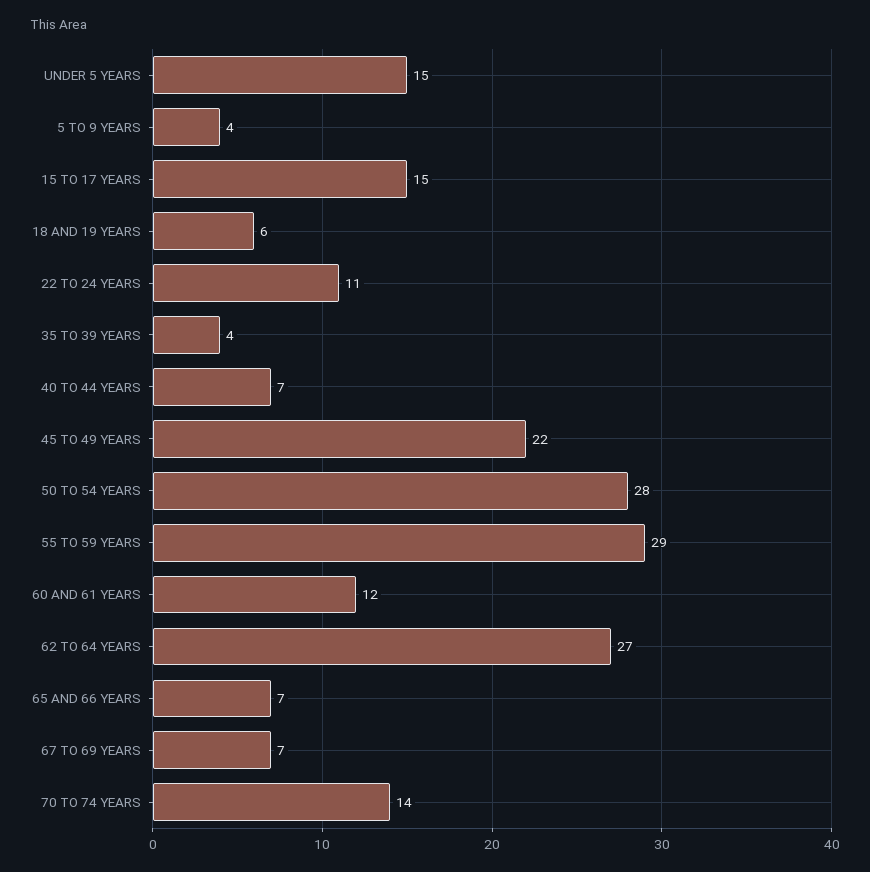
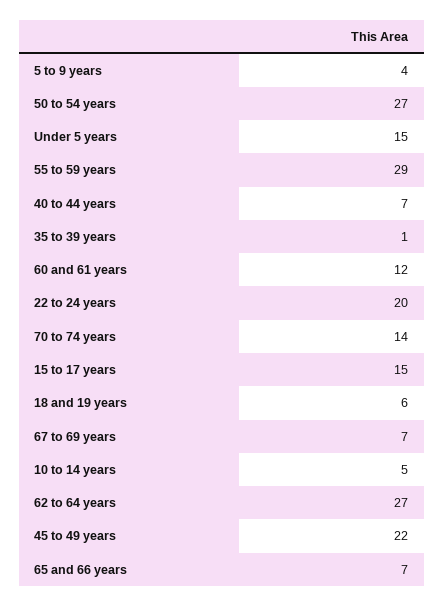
  {
    "UNDER 5 YEARS": 15,
    "5 TO 9 YEARS": 4,
    "15 TO 17 YEARS": 15,
    "18 AND 19 YEARS": 6,
-   "22 TO 24 YEARS": 11,
+   "22 TO 24 YEARS": 20,
-   "35 TO 39 YEARS": 4,
+   "35 TO 39 YEARS": 1,
    "40 TO 44 YEARS": 7,
    "45 TO 49 YEARS": 22,
-   "50 TO 54 YEARS": 28,
+   "50 TO 54 YEARS": 27,
    "55 TO 59 YEARS": 29,
    "60 AND 61 YEARS": 12,
    "62 TO 64 YEARS": 27,
    "65 AND 66 YEARS": 7,
    "67 TO 69 YEARS": 7,
-   "70 TO 74 YEARS": 14
+   "70 TO 74 YEARS": 14,
+   "10 to 14 years": 5
  }

